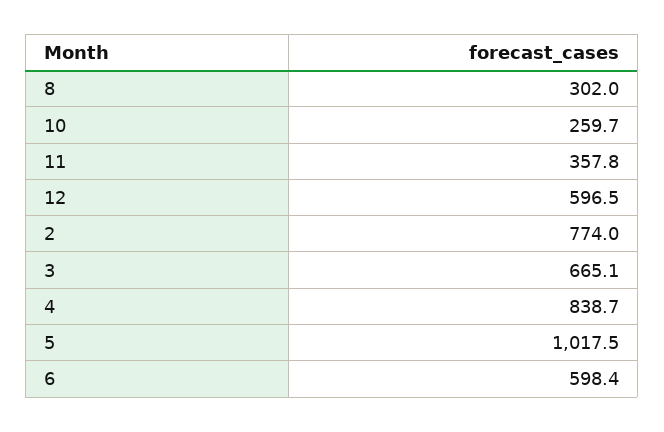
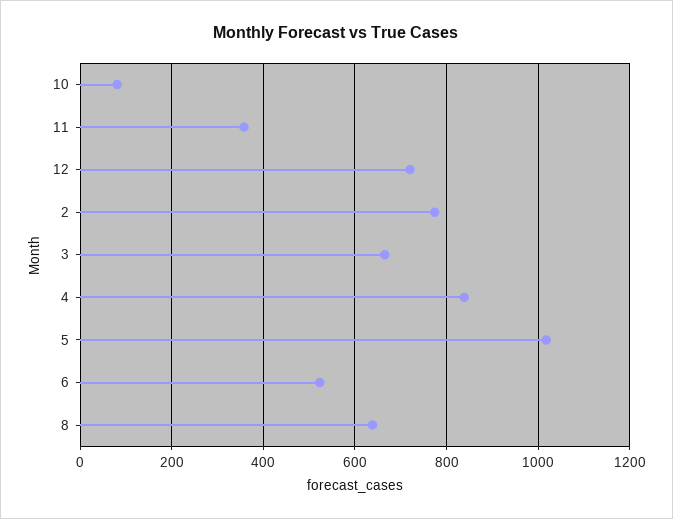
  {
-   "8": 302,
+   "8": 640,
-   "10": 259.7,
+   "10": 80,
    "11": 357.8,
-   "12": 596.5,
+   "12": 720,
    "2": 774,
    "3": 665.1,
    "4": 838.7,
    "5": 1017.5,
-   "6": 598.4
+   "6": 520
  }

